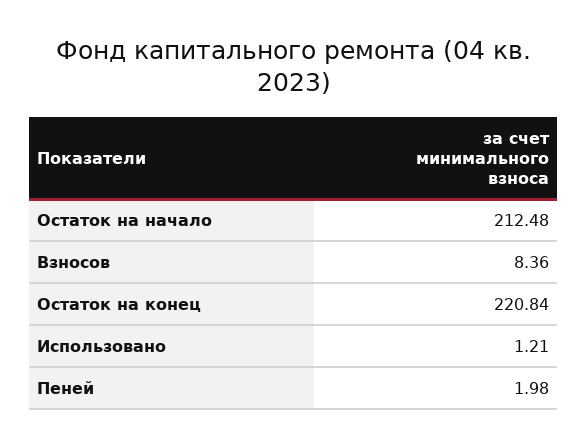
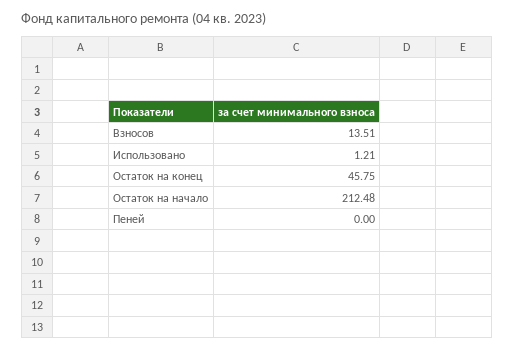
  {
    "Остаток на начало": 212.48,
-   "Взносов": 8.36,
+   "Взносов": 13.51,
-   "Остаток на конец": 220.84,
+   "Остаток на конец": 45.75,
    "Использовано": 1.21,
-   "Пеней": 1.98
+   "Пеней": 0
  }

